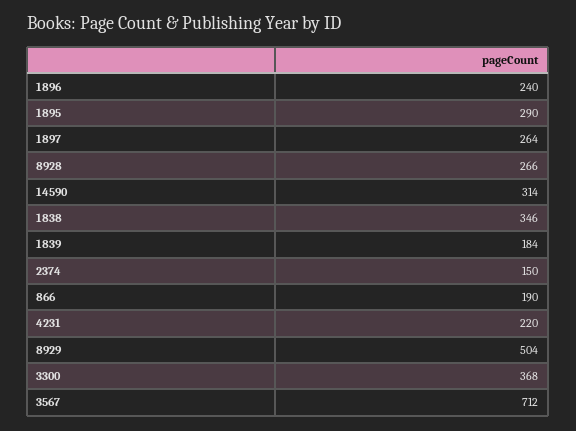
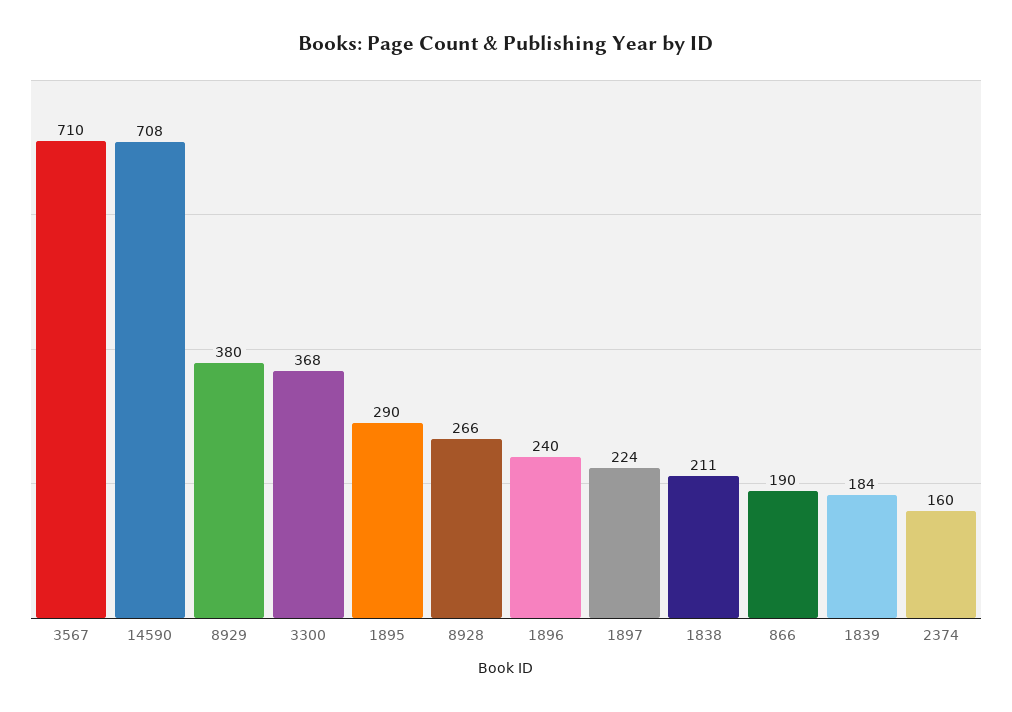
  {
    "1896": 240,
    "1895": 290,
-   "1897": 264,
+   "1897": 224,
    "8928": 266,
-   "14590": 314,
+   "14590": 708,
-   "1838": 346,
+   "1838": 211,
    "1839": 184,
-   "2374": 150,
+   "2374": 160,
    "866": 190,
-   "4231": 220,
-   "8929": 504,
+   "8929": 380,
    "3300": 368,
-   "3567": 712
+   "3567": 710
  }

